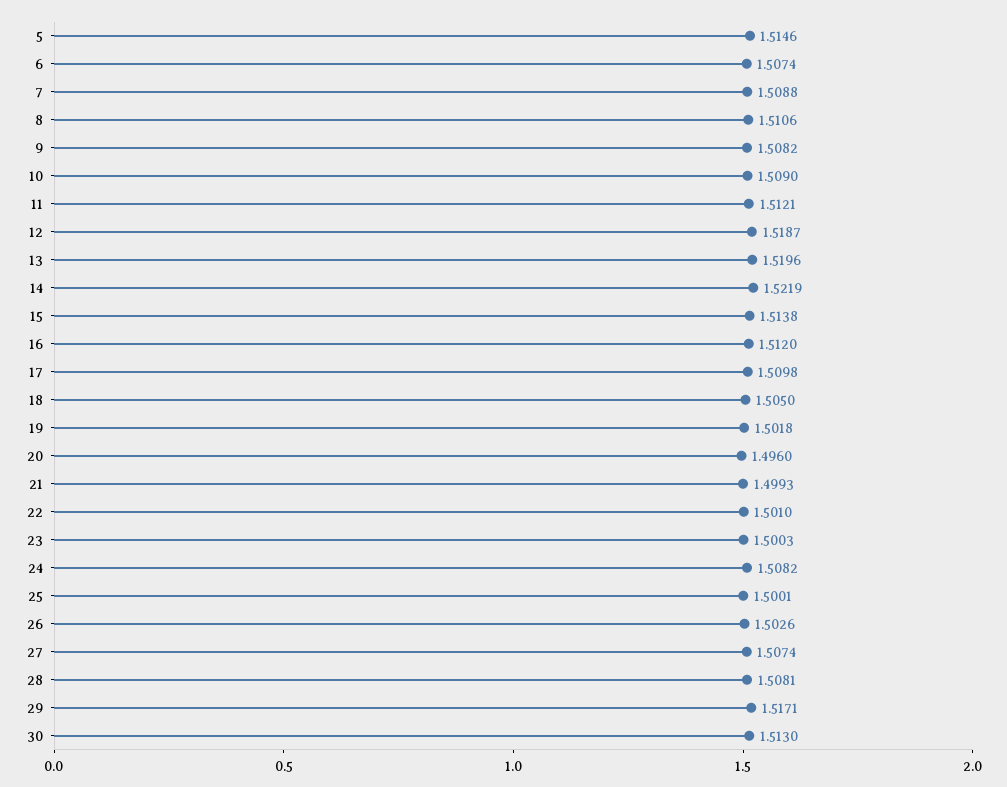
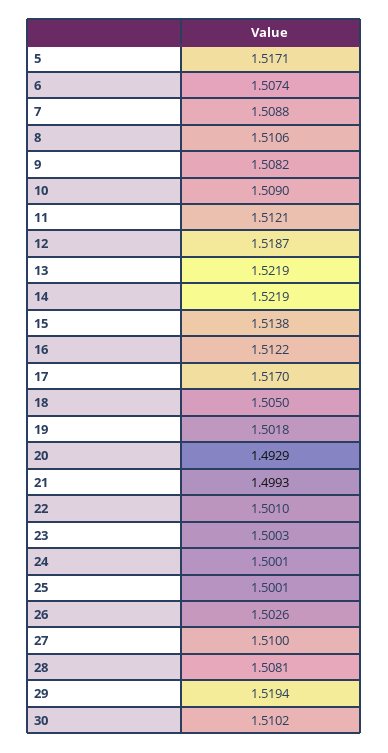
  {
-   "5": 1.5146,
+   "5": 1.5171,
    "6": 1.5074,
    "7": 1.5088,
    "8": 1.5106,
    "9": 1.5082,
    "10": 1.509,
    "11": 1.5121,
    "12": 1.5187,
-   "13": 1.5196,
+   "13": 1.5219,
    "14": 1.5219,
    "15": 1.5138,
-   "16": 1.512,
+   "16": 1.5122,
-   "17": 1.5098,
+   "17": 1.517,
    "18": 1.505,
    "19": 1.5018,
-   "20": 1.496,
+   "20": 1.4929,
    "21": 1.4993,
    "22": 1.501,
    "23": 1.5003,
-   "24": 1.5082,
+   "24": 1.5001,
    "25": 1.5001,
    "26": 1.5026,
-   "27": 1.5074,
+   "27": 1.51,
    "28": 1.5081,
-   "29": 1.5171,
+   "29": 1.5194,
-   "30": 1.513
+   "30": 1.5102
  }

